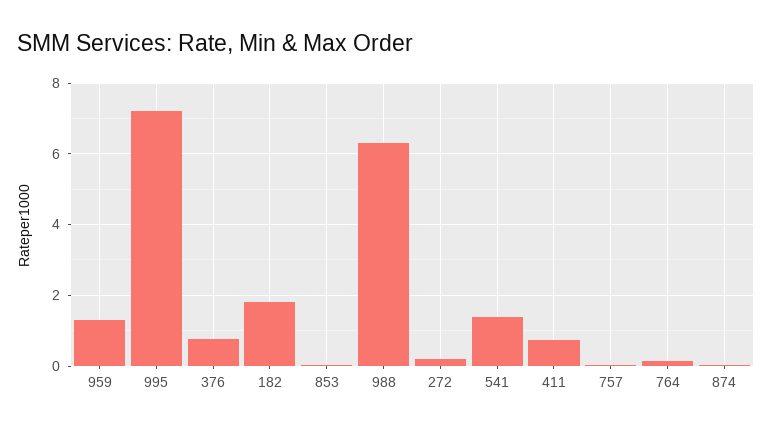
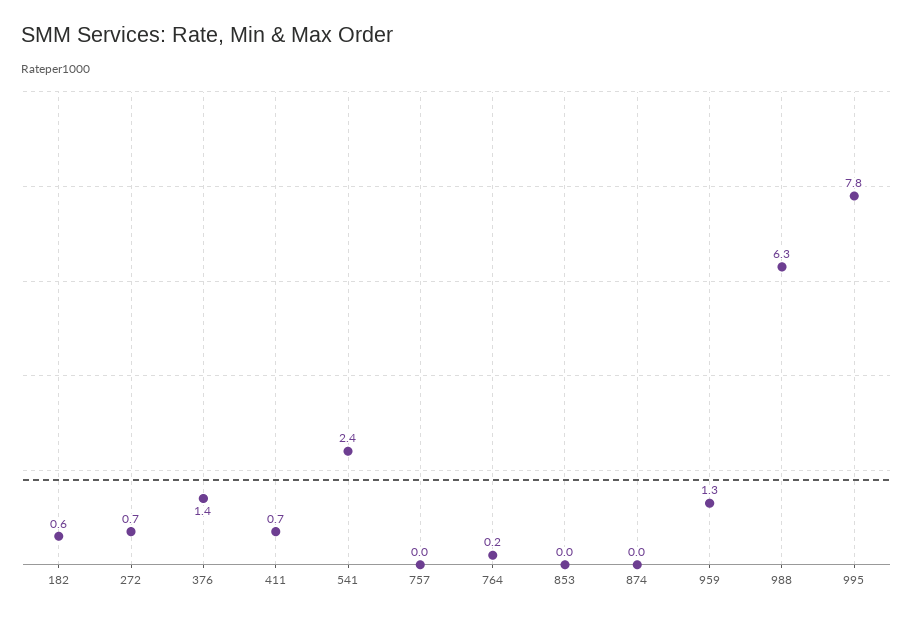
  {
    "959": 1.3,
-   "995": 7.2,
+   "995": 7.8,
-   "376": 0.8,
+   "376": 1.4,
-   "182": 1.8,
+   "182": 0.6,
    "853": 0,
    "988": 6.3,
-   "272": 0.2,
+   "272": 0.7,
-   "541": 1.4,
+   "541": 2.4,
    "411": 0.7,
    "757": 0,
    "764": 0.2,
    "874": 0
  }

